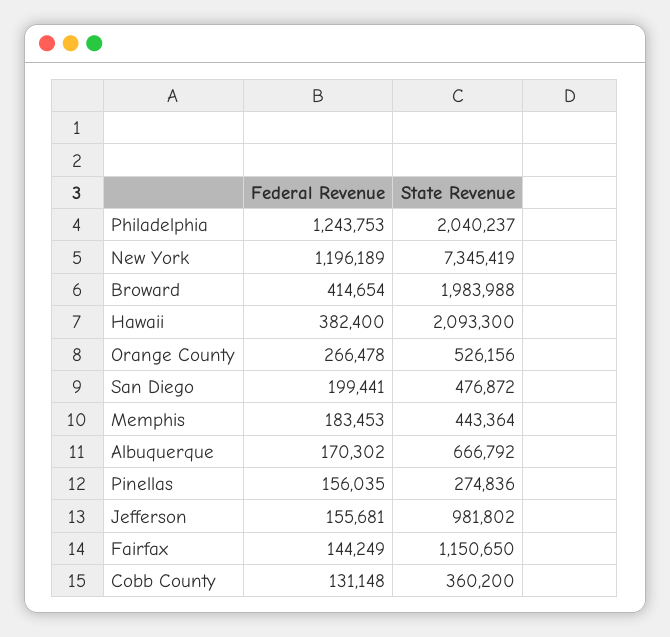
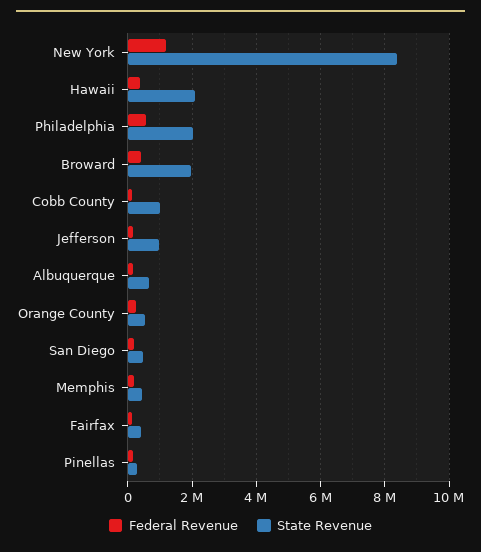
  {
    "Federal Revenue": {
-     "Philadelphia": 1243753,
+     "Philadelphia": 600000,
      "New York": 1196189,
      "Broward": 414654,
      "Hawaii": 382400,
      "Orange County": 266478,
      "San Diego": 199441,
      "Memphis": 183453,
      "Albuquerque": 170302,
      "Pinellas": 156035,
      "Jefferson": 155681,
      "Fairfax": 144249,
      "Cobb County": 131148
    },
    "State Revenue": {
      "Philadelphia": 2040237,
-     "New York": 7345419,
+     "New York": 8400000,
      "Broward": 1983988,
      "Hawaii": 2093300,
      "Orange County": 526156,
      "San Diego": 476872,
      "Memphis": 443364,
      "Albuquerque": 666792,
      "Pinellas": 274836,
      "Jefferson": 981802,
-     "Fairfax": 1150650,
+     "Fairfax": 400000,
-     "Cobb County": 360200
+     "Cobb County": 1000000
    }
  }

